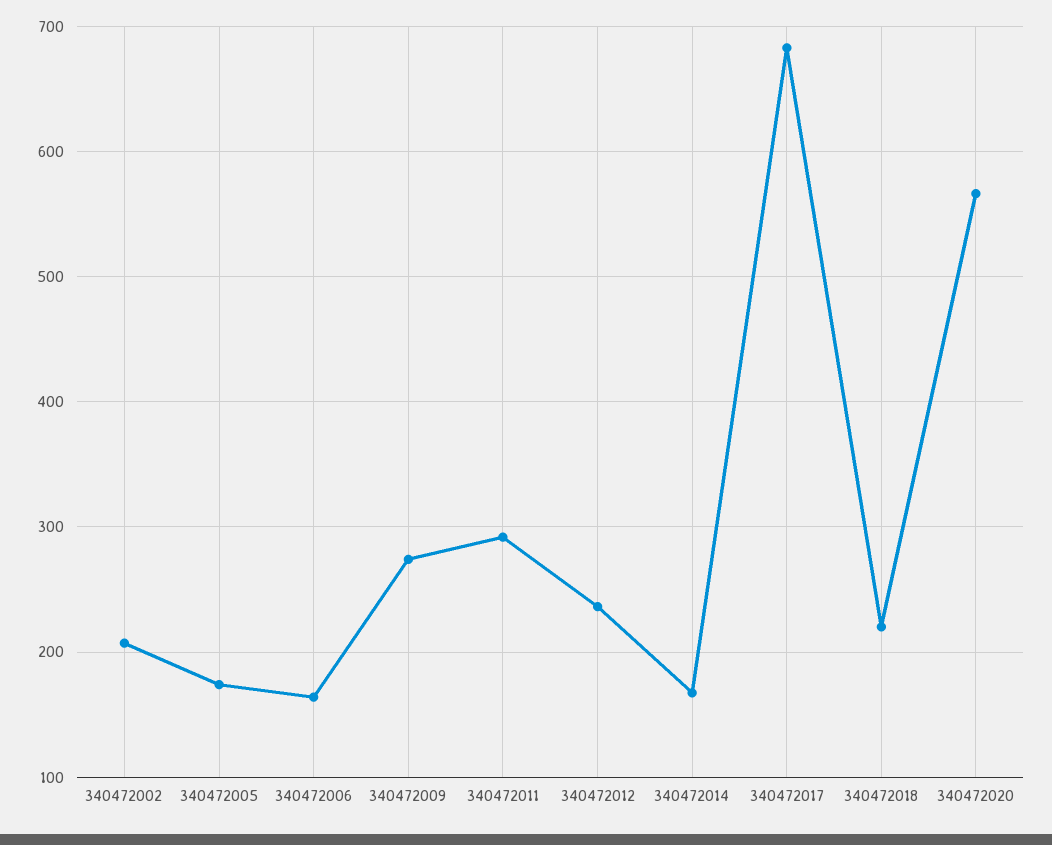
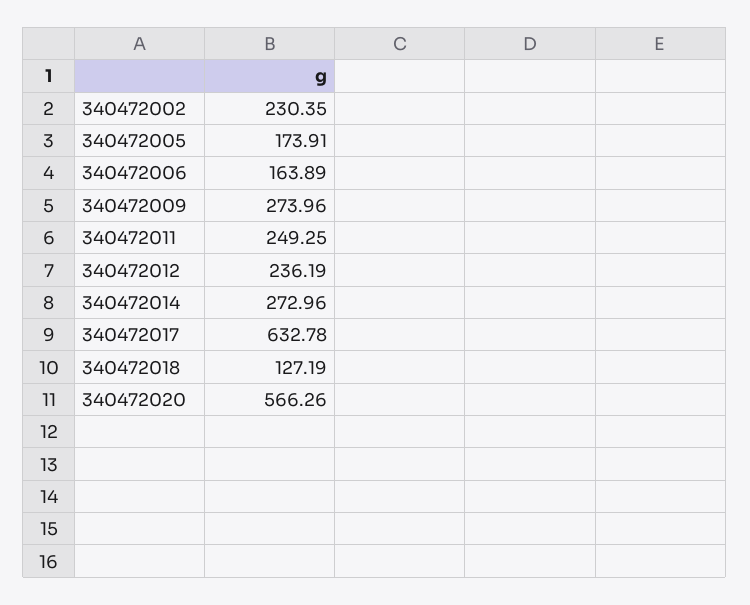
  {
-   "340472002": 210,
+   "340472002": 230.35,
    "340472005": 173.91,
    "340472006": 163.89,
    "340472009": 273.96,
-   "340472011": 290,
+   "340472011": 249.25,
    "340472012": 236.19,
-   "340472014": 170,
+   "340472014": 272.96,
-   "340472017": 680,
+   "340472017": 632.78,
-   "340472018": 220,
+   "340472018": 127.19,
    "340472020": 566.26
  }

